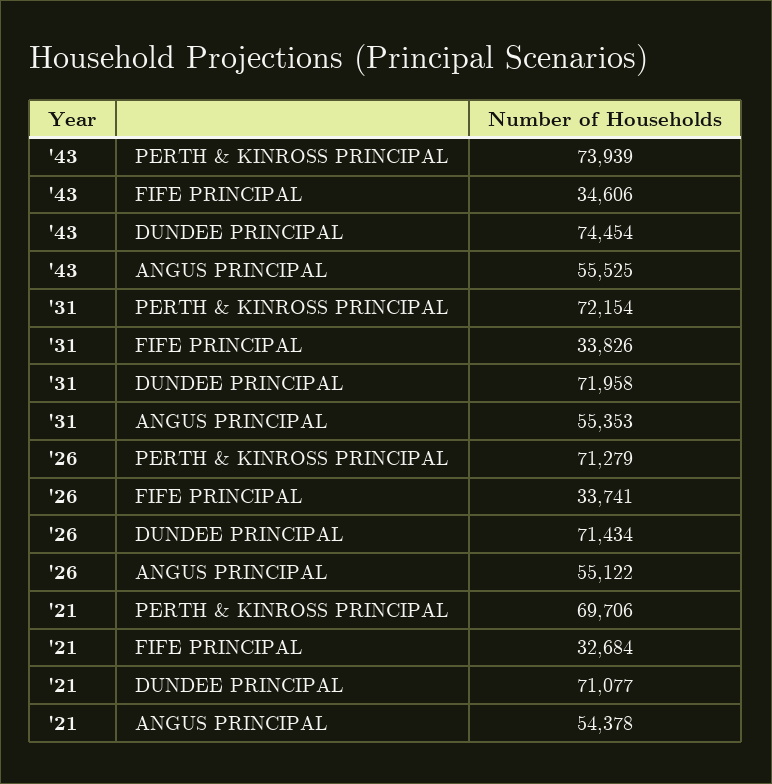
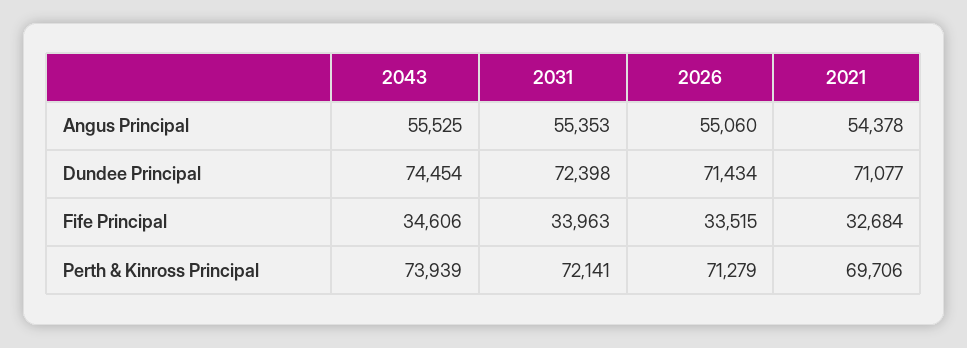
  {
    "'43": {
      "PERTH & KINROSS PRINCIPAL": 73939,
      "FIFE PRINCIPAL": 34606,
      "DUNDEE PRINCIPAL": 74454,
      "ANGUS PRINCIPAL": 55525
    },
    "'31": {
-     "PERTH & KINROSS PRINCIPAL": 72154,
+     "PERTH & KINROSS PRINCIPAL": 72141,
-     "FIFE PRINCIPAL": 33826,
+     "FIFE PRINCIPAL": 33963,
-     "DUNDEE PRINCIPAL": 71958,
+     "DUNDEE PRINCIPAL": 72398,
      "ANGUS PRINCIPAL": 55353
    },
    "'26": {
      "PERTH & KINROSS PRINCIPAL": 71279,
-     "FIFE PRINCIPAL": 33741,
+     "FIFE PRINCIPAL": 33515,
      "DUNDEE PRINCIPAL": 71434,
-     "ANGUS PRINCIPAL": 55122
+     "ANGUS PRINCIPAL": 55060
    },
    "'21": {
      "PERTH & KINROSS PRINCIPAL": 69706,
      "FIFE PRINCIPAL": 32684,
      "DUNDEE PRINCIPAL": 71077,
      "ANGUS PRINCIPAL": 54378
    }
  }

